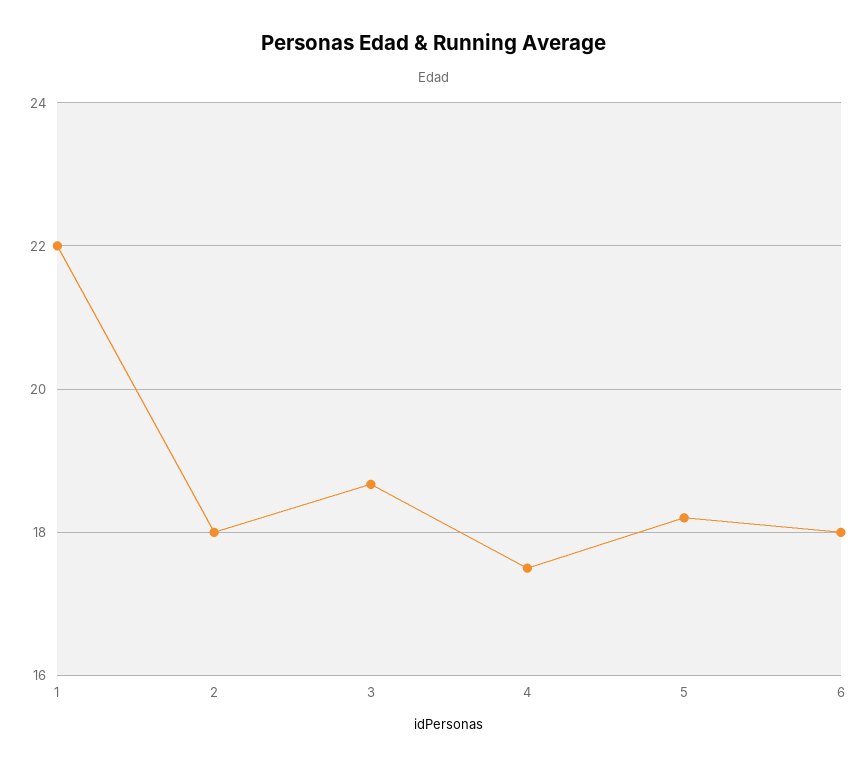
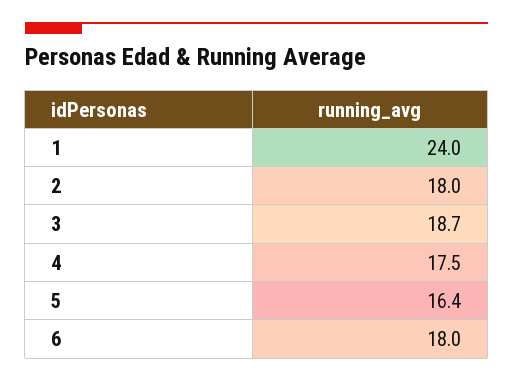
  {
-   "1": 22,
+   "1": 24,
    "2": 18,
    "3": 18.7,
    "4": 17.5,
-   "5": 18.2,
+   "5": 16.4,
    "6": 18
  }

